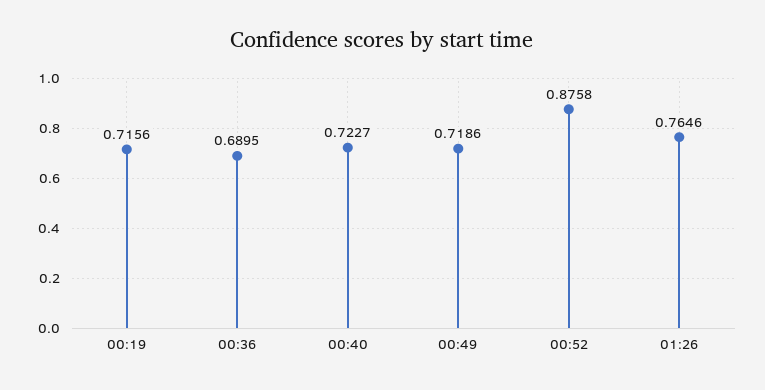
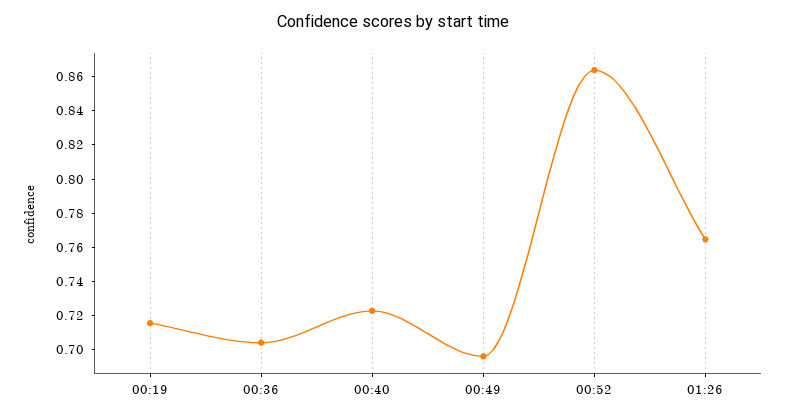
  {
    "00:19": 0.7156,
-   "00:36": 0.6895,
+   "00:36": 0.705,
    "00:40": 0.7227,
-   "00:49": 0.7186,
+   "00:49": 0.695,
-   "00:52": 0.8758,
+   "00:52": 0.865,
    "01:26": 0.7646
  }

